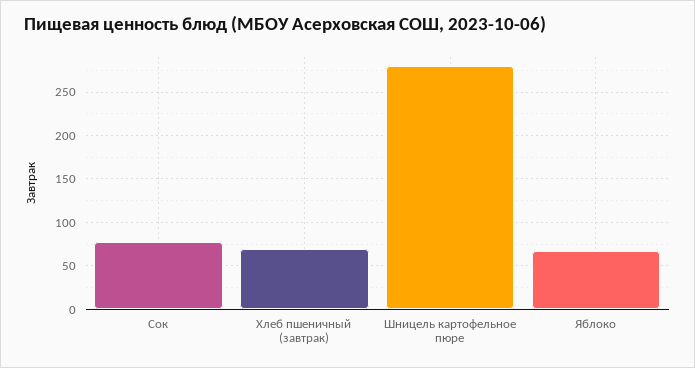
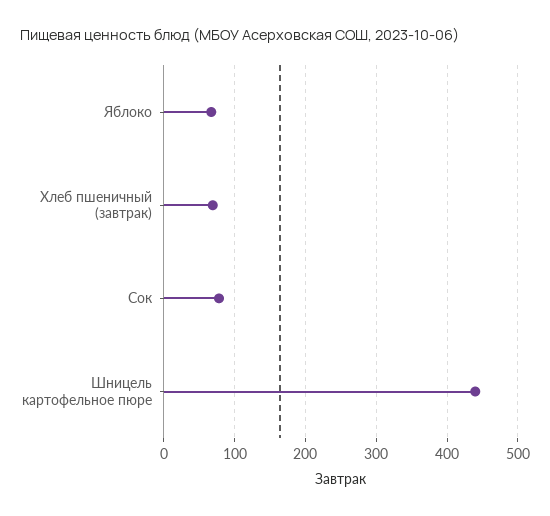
  {
    "Сок": 80,
    "Хлеб пшеничный (завтрак)": 70,
-   "Шницель картофельное пюре": 280,
+   "Шницель картофельное пюре": 440,
    "Яблоко": 70
  }

